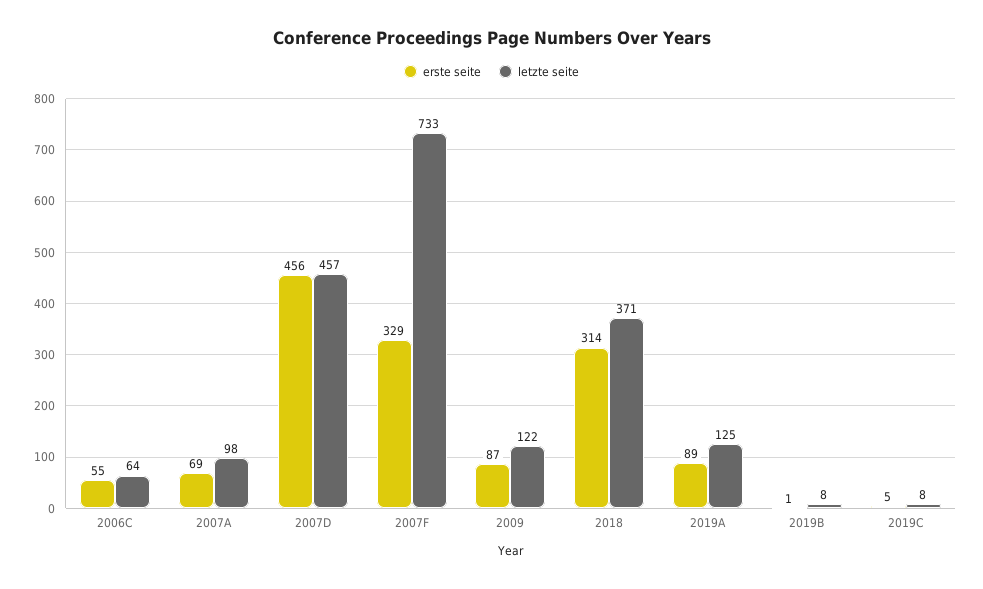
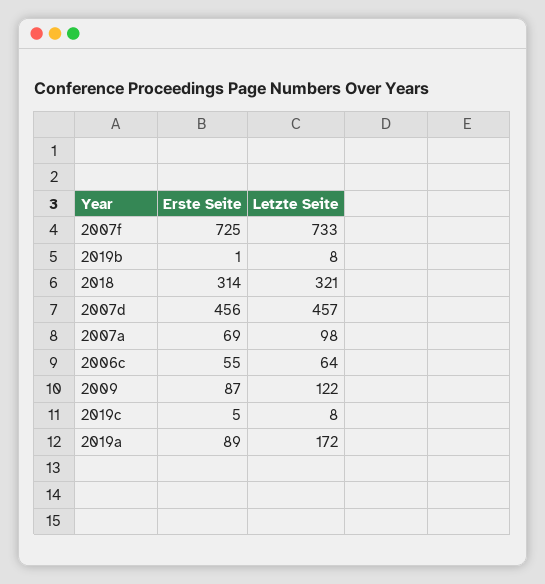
  {
    "erste seite": {
      "2006C": 55,
      "2007A": 69,
      "2007D": 456,
-     "2007F": 329,
+     "2007F": 725,
      "2009": 87,
      "2018": 314,
      "2019A": 89,
      "2019B": 1,
      "2019C": 5
    },
    "letzte seite": {
      "2006C": 64,
      "2007A": 98,
      "2007D": 457,
      "2007F": 733,
      "2009": 122,
-     "2018": 371,
+     "2018": 321,
-     "2019A": 125,
+     "2019A": 172,
      "2019B": 8,
      "2019C": 8
    }
  }

